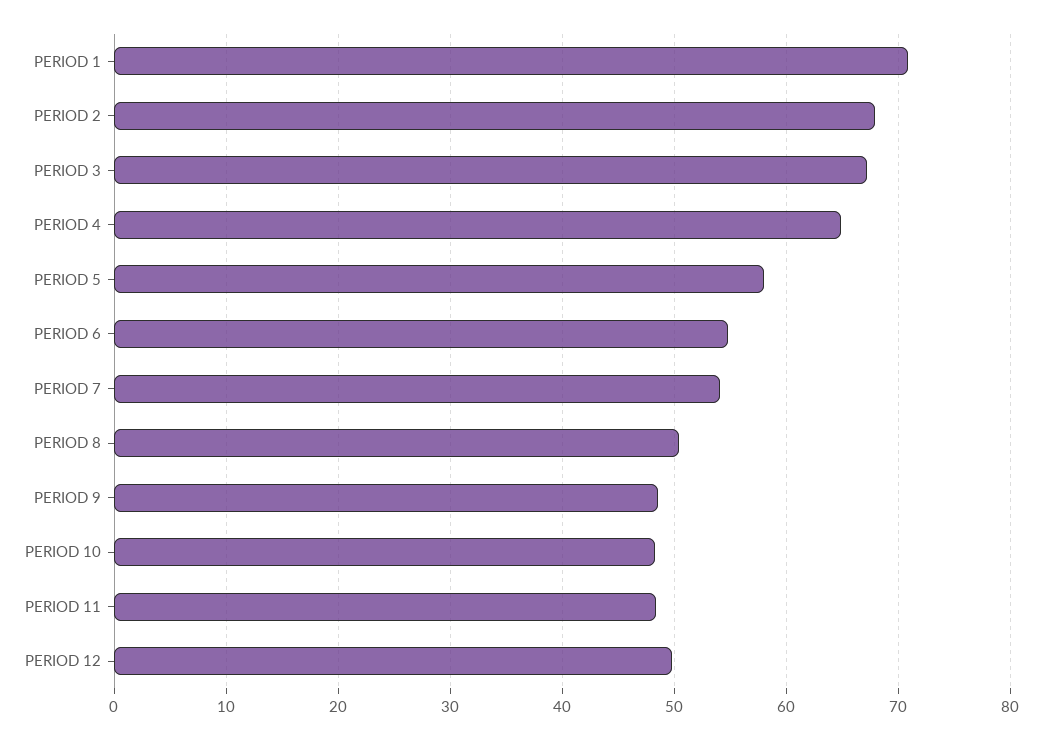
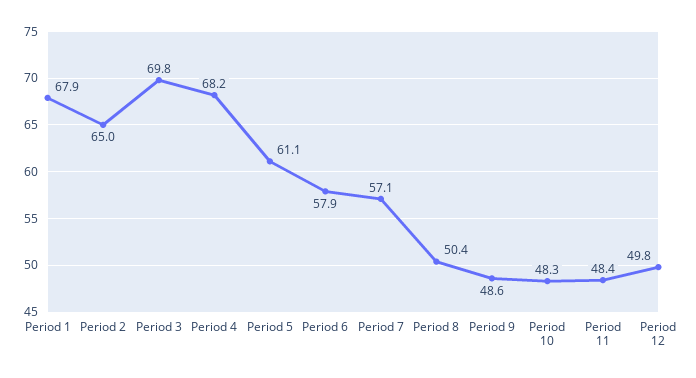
  {
-   "PERIOD 1": 71,
+   "PERIOD 1": 67.9,
-   "PERIOD 2": 68,
+   "PERIOD 2": 65,
-   "PERIOD 3": 67,
+   "PERIOD 3": 69.8,
-   "PERIOD 4": 65,
+   "PERIOD 4": 68.2,
-   "PERIOD 5": 58,
+   "PERIOD 5": 61.1,
-   "PERIOD 6": 55,
+   "PERIOD 6": 57.9,
-   "PERIOD 7": 54,
+   "PERIOD 7": 57.1,
    "PERIOD 8": 50.4,
    "PERIOD 9": 48.6,
    "PERIOD 10": 48.3,
    "PERIOD 11": 48.4,
    "PERIOD 12": 49.8
  }

